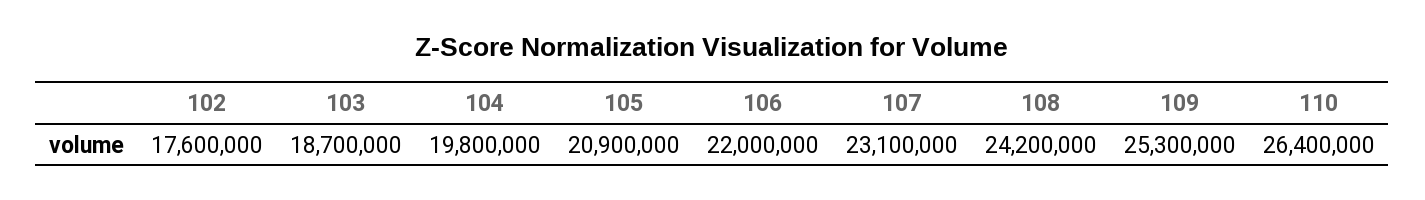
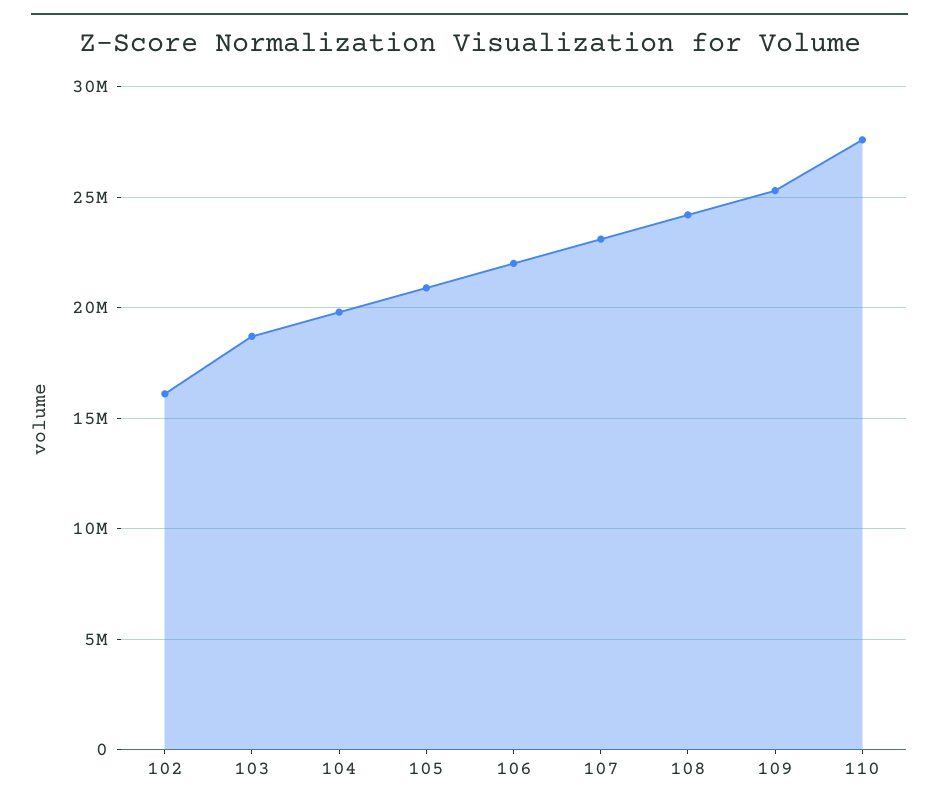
  {
-   "102": 17600000,
+   "102": 16000000,
    "103": 18700000,
    "104": 19800000,
    "105": 20900000,
    "106": 22000000,
    "107": 23100000,
    "108": 24200000,
    "109": 25300000,
-   "110": 26400000
+   "110": 27500000
  }

